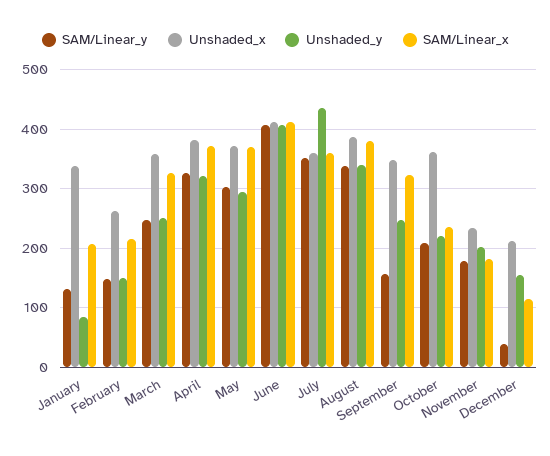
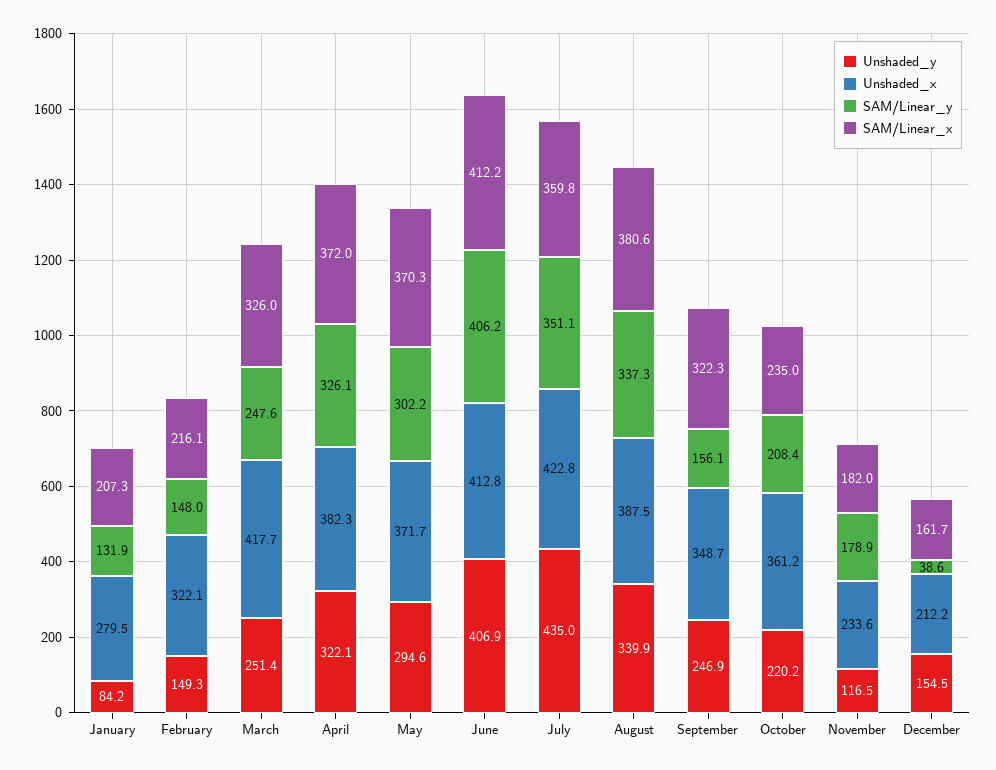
  {
    "SAM/Linear_y": {
      "January": 131.9,
      "February": 148,
      "March": 247.6,
      "April": 326.1,
      "May": 302.2,
      "June": 406.2,
      "July": 351.1,
      "August": 337.3,
      "September": 156.1,
      "October": 208.4,
      "November": 178.9,
      "December": 38.6
    },
    "Unshaded_x": {
-     "January": 340,
+     "January": 279.5,
-     "February": 260,
+     "February": 322.1,
-     "March": 360,
+     "March": 417.7,
      "April": 382.3,
      "May": 371.7,
      "June": 412.8,
-     "July": 360,
+     "July": 422.8,
      "August": 387.5,
      "September": 348.7,
      "October": 361.2,
      "November": 233.6,
      "December": 212.2
    },
    "Unshaded_y": {
      "January": 84.2,
      "February": 149.3,
      "March": 251.4,
      "April": 322.1,
      "May": 294.6,
      "June": 406.9,
      "July": 435,
      "August": 339.9,
      "September": 246.9,
      "October": 220.2,
-     "November": 200,
+     "November": 116.5,
      "December": 154.5
    },
    "SAM/Linear_x": {
      "January": 207.3,
      "February": 216.1,
      "March": 326,
      "April": 372,
      "May": 370.3,
      "June": 412.2,
      "July": 359.8,
      "August": 380.6,
      "September": 322.3,
      "October": 235,
      "November": 182,
-     "December": 120
+     "December": 161.7
    }
  }

